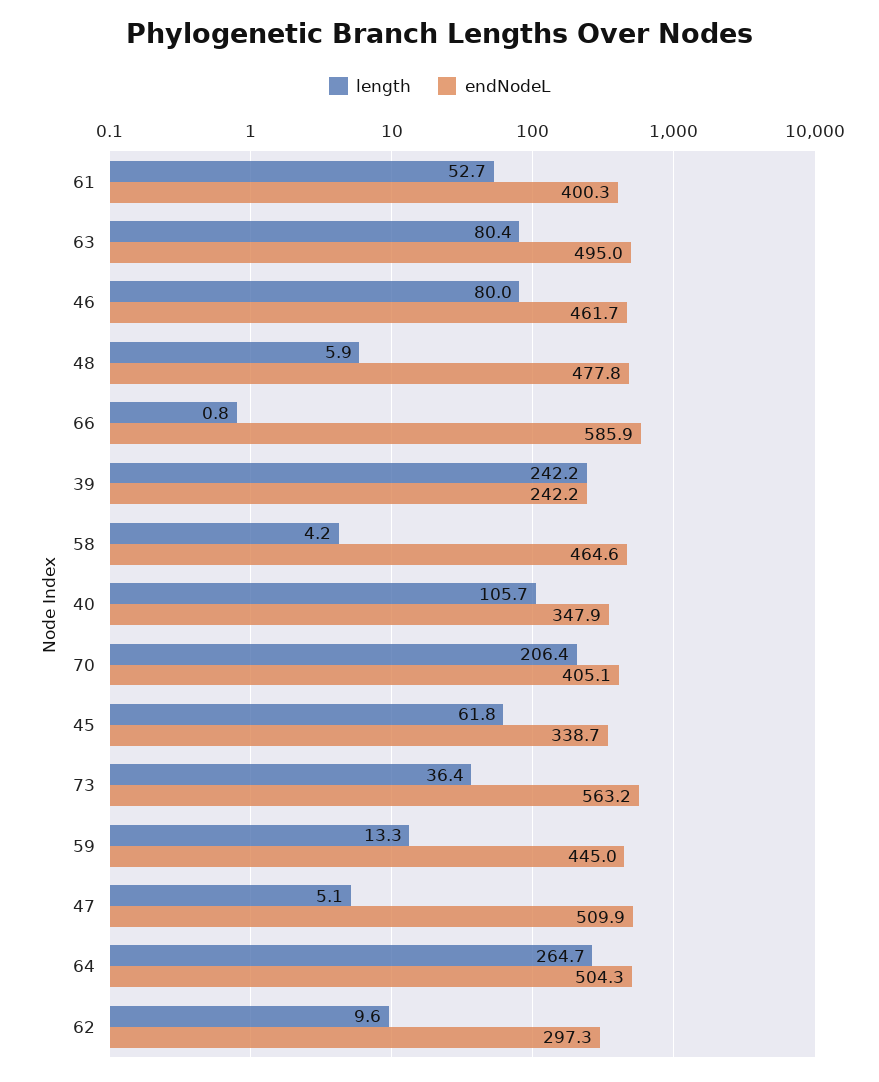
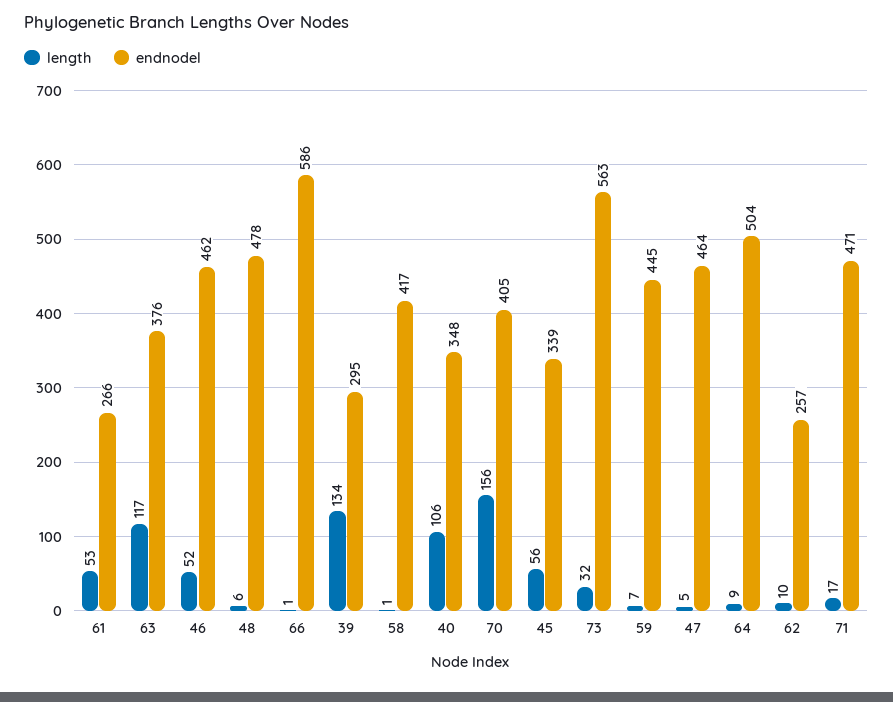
  {
    "length": {
      "61": 52.7,
-     "63": 80.4,
+     "63": 117,
-     "46": 80,
+     "46": 52,
      "48": 5.9,
      "66": 0.8,
-     "39": 242.2,
+     "39": 134,
-     "58": 4.2,
+     "58": 1,
      "40": 105.7,
-     "70": 206.4,
+     "70": 156,
-     "45": 61.8,
+     "45": 56,
-     "73": 36.4,
+     "73": 32,
-     "59": 13.3,
+     "59": 7,
      "47": 5.1,
-     "64": 264.7,
+     "64": 9,
-     "62": 9.6
+     "62": 9.6,
+     "71": 17
    },
    "endNodeL": {
-     "61": 400.3,
+     "61": 266,
-     "63": 495,
+     "63": 376,
      "46": 461.7,
      "48": 477.8,
      "66": 585.9,
-     "39": 242.2,
+     "39": 295,
-     "58": 464.6,
+     "58": 417,
      "40": 347.9,
      "70": 405.1,
      "45": 338.7,
      "73": 563.2,
      "59": 445,
-     "47": 509.9,
+     "47": 464,
      "64": 504.3,
-     "62": 297.3
+     "62": 257,
+     "71": 471
    }
  }

